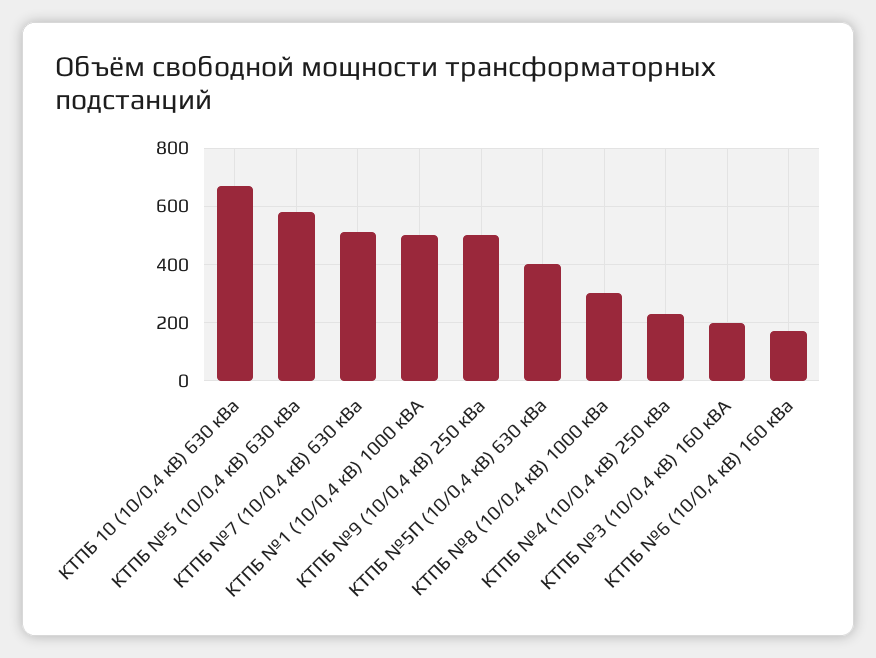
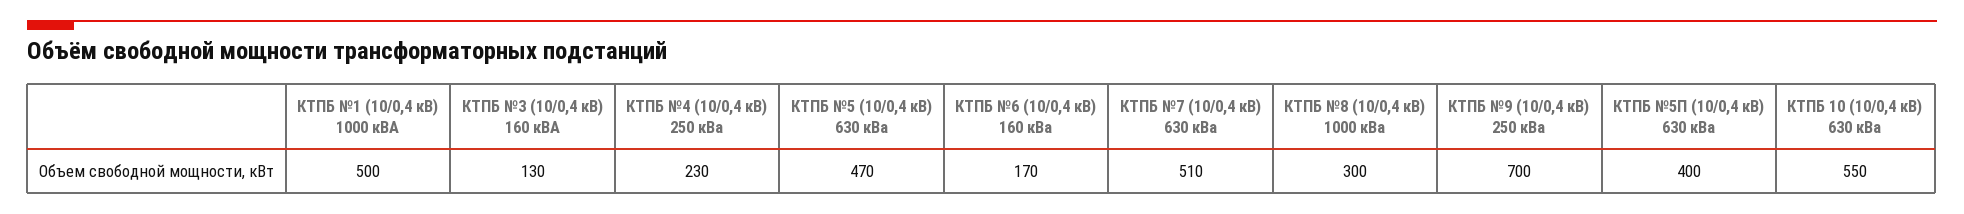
  {
-   "КТПБ 10 (10/0,4 кВ) 630 кВа": 675,
+   "КТПБ 10 (10/0,4 кВ) 630 кВа": 550,
-   "КТПБ №5 (10/0,4 кВ) 630 кВа": 575,
+   "КТПБ №5 (10/0,4 кВ) 630 кВа": 470,
    "КТПБ №7 (10/0,4 кВ) 630 кВа": 510,
    "КТПБ №1 (10/0,4 кВ) 1000 кВА": 500,
-   "КТПБ №9 (10/0,4 кВ) 250 кВа": 500,
+   "КТПБ №9 (10/0,4 кВ) 250 кВа": 700,
    "КТПБ №5П (10/0,4 кВ) 630 кВа": 400,
    "КТПБ №8 (10/0,4 кВ) 1000 кВа": 300,
    "КТПБ №4 (10/0,4 кВ) 250 кВа": 230,
-   "КТПБ №3 (10/0,4 кВ) 160 кВА": 200,
+   "КТПБ №3 (10/0,4 кВ) 160 кВА": 130,
    "КТПБ №6 (10/0,4 кВ) 160 кВа": 170
  }

